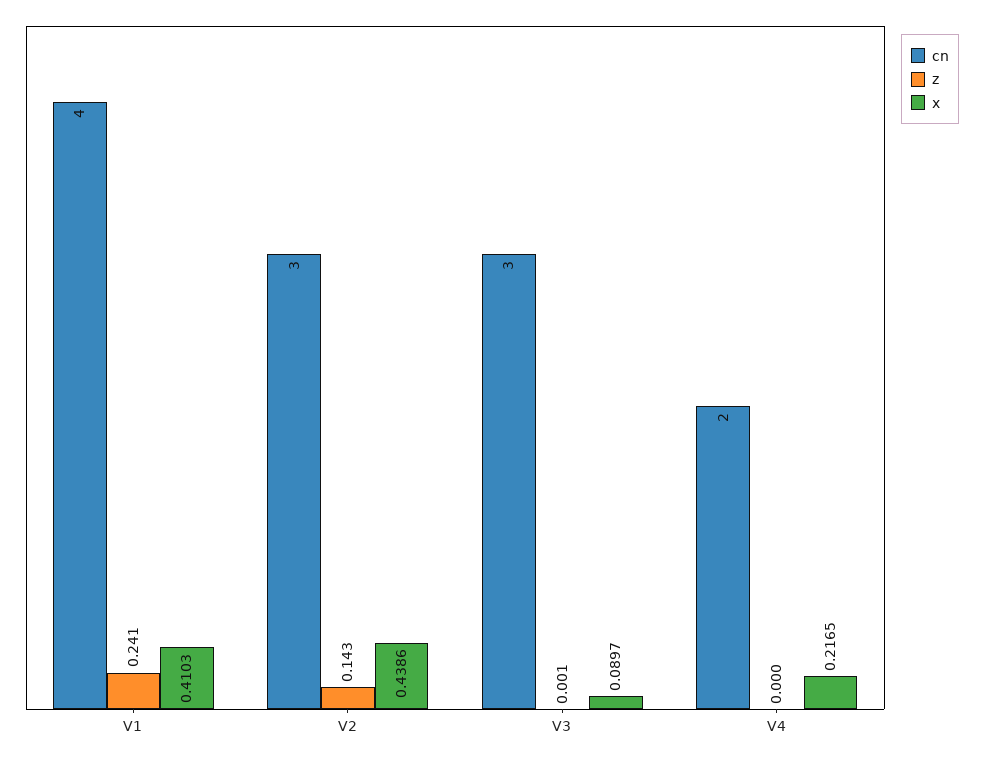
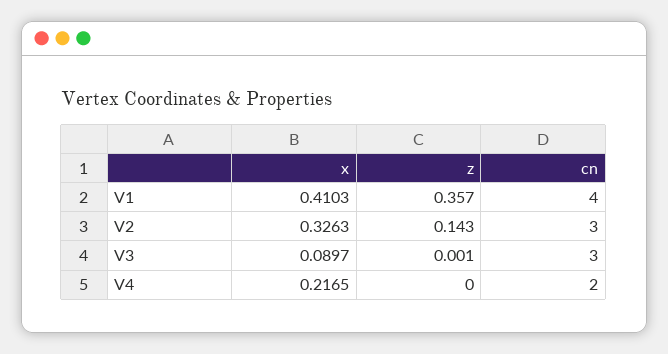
  {
    "cn": {
      "V1": 4,
      "V2": 3,
      "V3": 3,
      "V4": 2
    },
    "z": {
-     "V1": 0.241,
+     "V1": 0.357,
      "V2": 0.143,
      "V3": 0.001,
      "V4": 0
    },
    "x": {
      "V1": 0.4103,
-     "V2": 0.4386,
+     "V2": 0.3263,
      "V3": 0.0897,
      "V4": 0.2165
    }
  }

